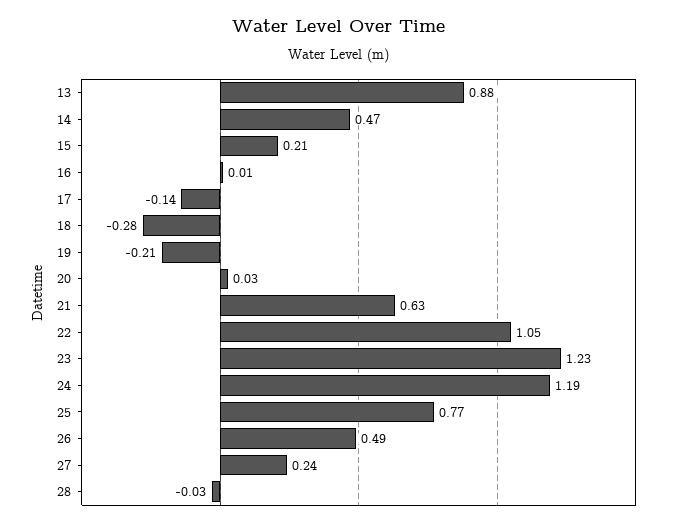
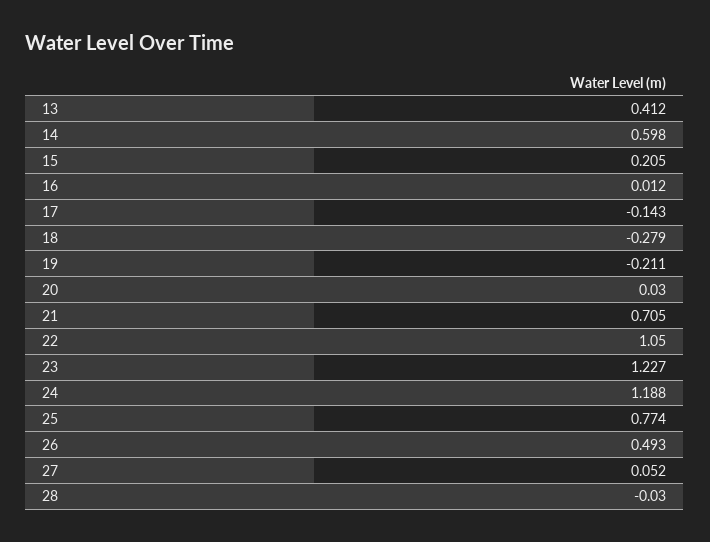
  {
-   "13": 0.88,
+   "13": 0.412,
-   "14": 0.47,
+   "14": 0.598,
    "15": 0.205,
    "16": 0.012,
    "17": -0.143,
    "18": -0.279,
    "19": -0.211,
    "20": 0.03,
-   "21": 0.63,
+   "21": 0.705,
    "22": 1.05,
    "23": 1.227,
    "24": 1.188,
    "25": 0.774,
    "26": 0.493,
-   "27": 0.24,
+   "27": 0.052,
    "28": -0.03
  }

